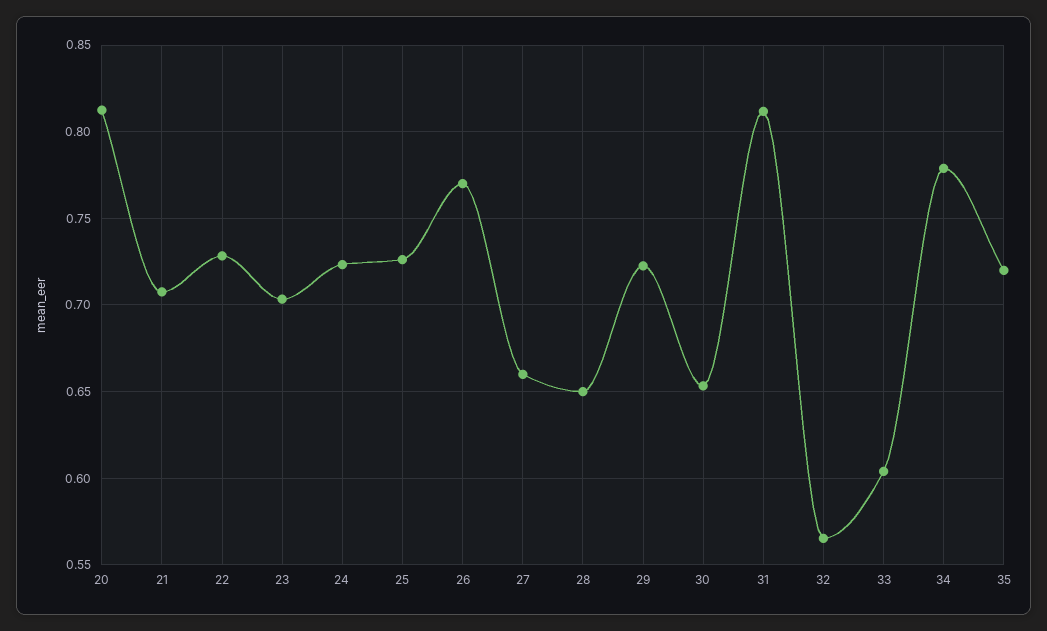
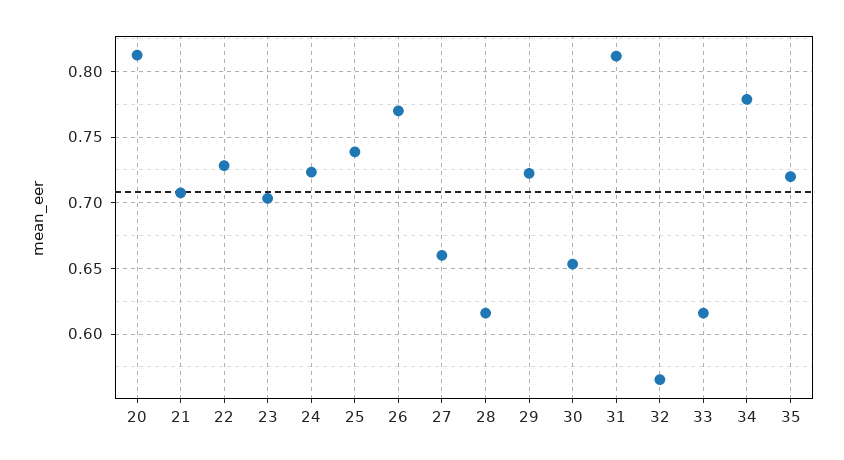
  {
    "20": 0.815,
    "21": 0.71,
    "22": 0.73,
    "23": 0.705,
    "24": 0.725,
-   "25": 0.725,
+   "25": 0.74,
    "26": 0.77,
    "27": 0.66,
-   "28": 0.65,
+   "28": 0.615,
    "29": 0.725,
    "30": 0.655,
    "31": 0.81,
    "32": 0.565,
-   "33": 0.605,
+   "33": 0.615,
    "34": 0.78,
    "35": 0.72
  }

